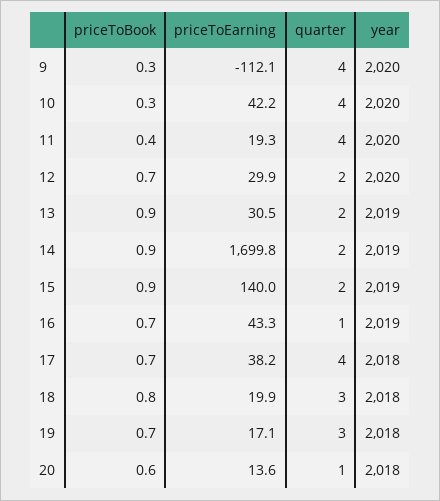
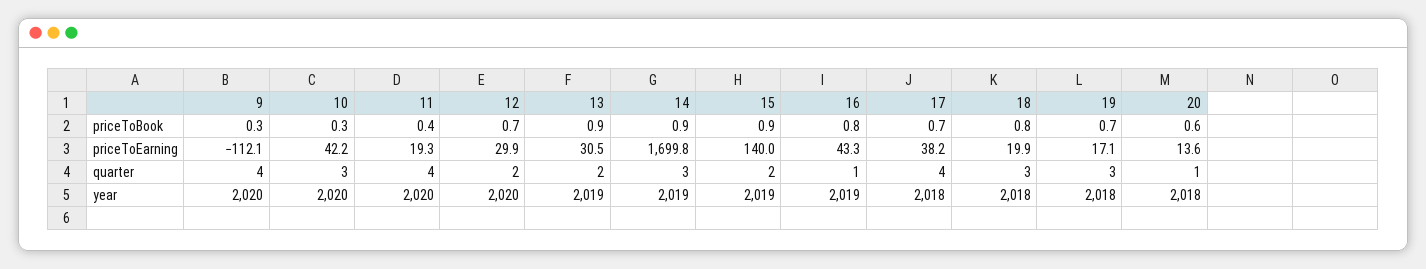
  {
    "priceToBook": {
      "9": 0.3,
      "10": 0.3,
      "11": 0.4,
      "12": 0.7,
      "13": 0.9,
      "14": 0.9,
      "15": 0.9,
-     "16": 0.7,
+     "16": 0.8,
      "17": 0.7,
      "18": 0.8,
      "19": 0.7,
      "20": 0.6
    },
    "priceToEarning": {
      "9": -112.1,
      "10": 42.2,
      "11": 19.3,
      "12": 29.9,
      "13": 30.5,
      "14": 1699.8,
      "15": 140,
      "16": 43.3,
      "17": 38.2,
      "18": 19.9,
      "19": 17.1,
      "20": 13.6
    },
    "quarter": {
      "9": 4,
-     "10": 4,
+     "10": 3,
      "11": 4,
      "12": 2,
      "13": 2,
-     "14": 2,
+     "14": 3,
      "15": 2,
      "16": 1,
      "17": 4,
      "18": 3,
      "19": 3,
      "20": 1
    },
    "year": {
      "9": 2020,
      "10": 2020,
      "11": 2020,
      "12": 2020,
      "13": 2019,
      "14": 2019,
      "15": 2019,
      "16": 2019,
      "17": 2018,
      "18": 2018,
      "19": 2018,
      "20": 2018
    }
  }

